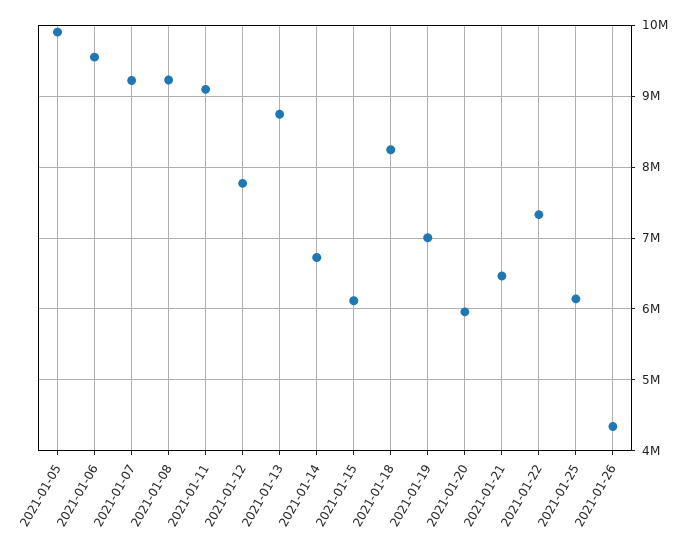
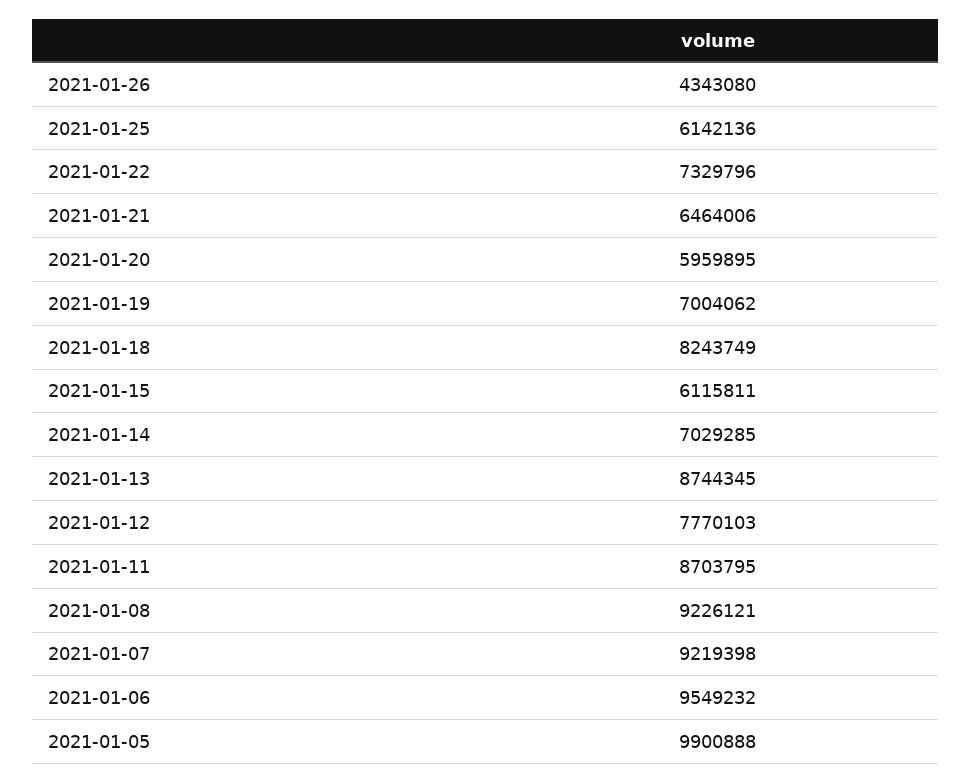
  {
    "2021-01-05": 9900888,
    "2021-01-06": 9549232,
    "2021-01-07": 9219398,
    "2021-01-08": 9226121,
-   "2021-01-11": 9100000,
+   "2021-01-11": 8703795,
    "2021-01-12": 7770103,
    "2021-01-13": 8744345,
-   "2021-01-14": 6700000,
+   "2021-01-14": 7029285,
    "2021-01-15": 6115811,
    "2021-01-18": 8243749,
    "2021-01-19": 7004062,
    "2021-01-20": 5959895,
    "2021-01-21": 6464006,
    "2021-01-22": 7329796,
    "2021-01-25": 6142136,
    "2021-01-26": 4343080
  }

